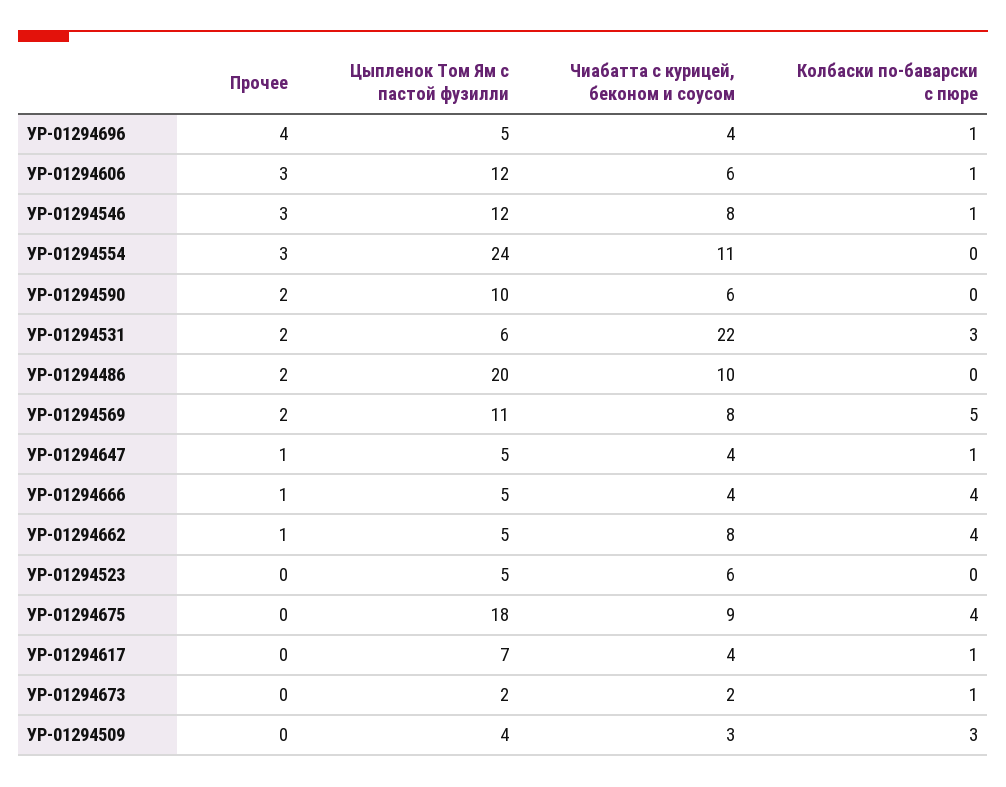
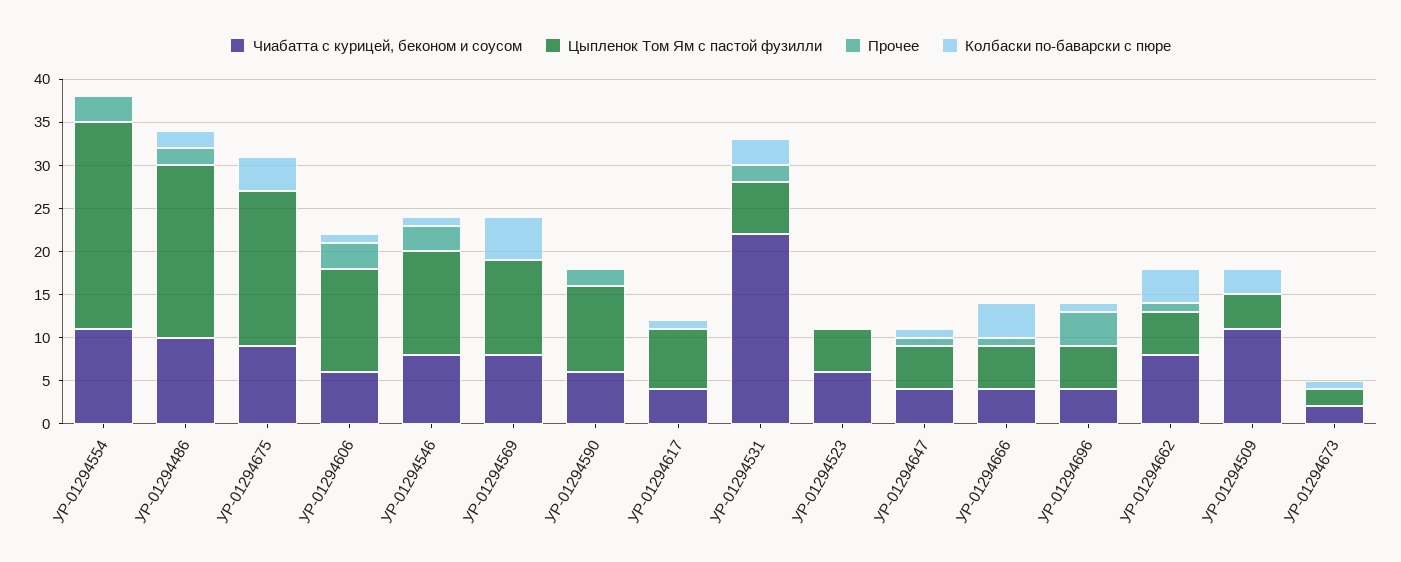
  {
    "Прочее": {
      "УР-01294696": 4,
      "УР-01294606": 3,
      "УР-01294546": 3,
      "УР-01294554": 3,
      "УР-01294590": 2,
      "УР-01294531": 2,
      "УР-01294486": 2,
-     "УР-01294569": 2,
+     "УР-01294569": 0,
      "УР-01294647": 1,
      "УР-01294666": 1,
      "УР-01294662": 1,
      "УР-01294523": 0,
      "УР-01294675": 0,
      "УР-01294617": 0,
      "УР-01294673": 0,
      "УР-01294509": 0
    },
    "Цыпленок Том Ям с пастой фузилли": {
      "УР-01294696": 5,
      "УР-01294606": 12,
      "УР-01294546": 12,
      "УР-01294554": 24,
      "УР-01294590": 10,
      "УР-01294531": 6,
      "УР-01294486": 20,
      "УР-01294569": 11,
      "УР-01294647": 5,
      "УР-01294666": 5,
      "УР-01294662": 5,
      "УР-01294523": 5,
      "УР-01294675": 18,
      "УР-01294617": 7,
      "УР-01294673": 2,
      "УР-01294509": 4
    },
    "Чиабатта с курицей, беконом и соусом": {
      "УР-01294696": 4,
      "УР-01294606": 6,
      "УР-01294546": 8,
      "УР-01294554": 11,
      "УР-01294590": 6,
      "УР-01294531": 22,
      "УР-01294486": 10,
      "УР-01294569": 8,
      "УР-01294647": 4,
      "УР-01294666": 4,
      "УР-01294662": 8,
      "УР-01294523": 6,
      "УР-01294675": 9,
      "УР-01294617": 4,
      "УР-01294673": 2,
-     "УР-01294509": 3
+     "УР-01294509": 11
    },
    "Колбаски по-баварски с пюре": {
      "УР-01294696": 1,
      "УР-01294606": 1,
      "УР-01294546": 1,
      "УР-01294554": 0,
      "УР-01294590": 0,
      "УР-01294531": 3,
-     "УР-01294486": 0,
+     "УР-01294486": 2,
      "УР-01294569": 5,
      "УР-01294647": 1,
      "УР-01294666": 4,
      "УР-01294662": 4,
      "УР-01294523": 0,
      "УР-01294675": 4,
      "УР-01294617": 1,
      "УР-01294673": 1,
      "УР-01294509": 3
    }
  }

